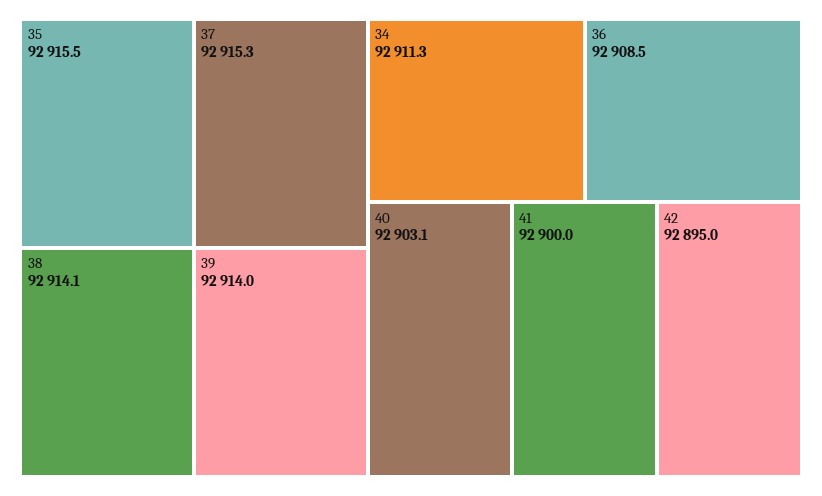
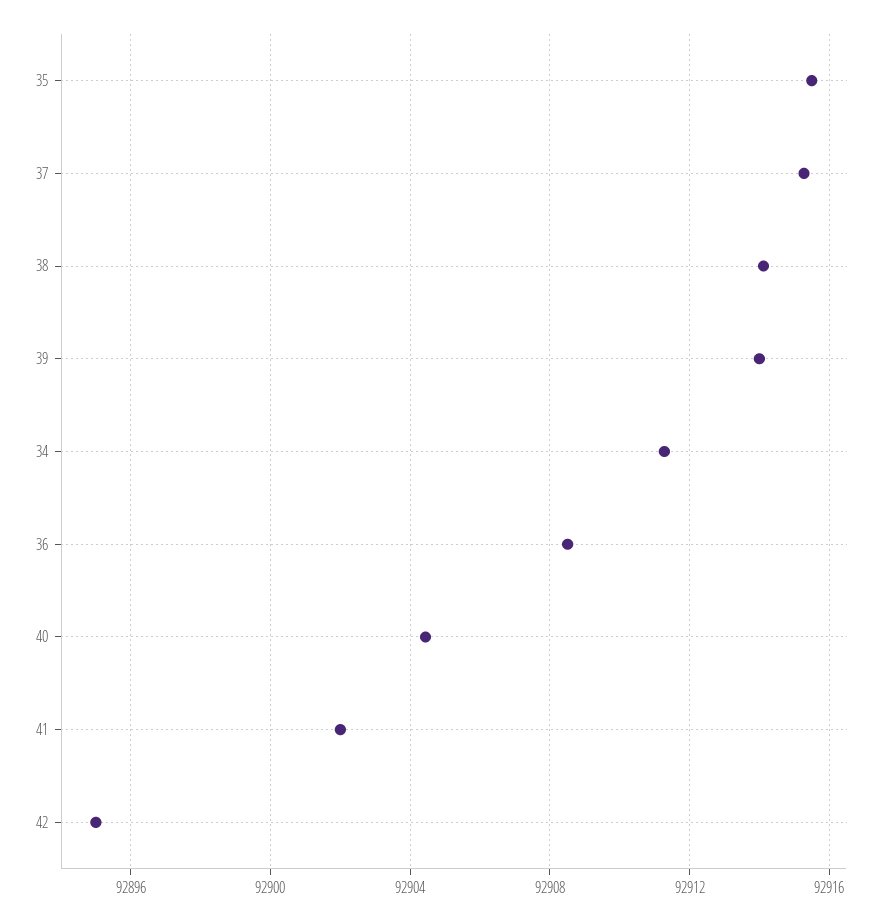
  {
    "35": 92915.5,
    "37": 92915.3,
    "38": 92914.1,
    "39": 92914,
    "34": 92911.3,
    "36": 92908.5,
-   "40": 92903.1,
+   "40": 92904.5,
-   "41": 92900,
+   "41": 92902,
    "42": 92895
  }

